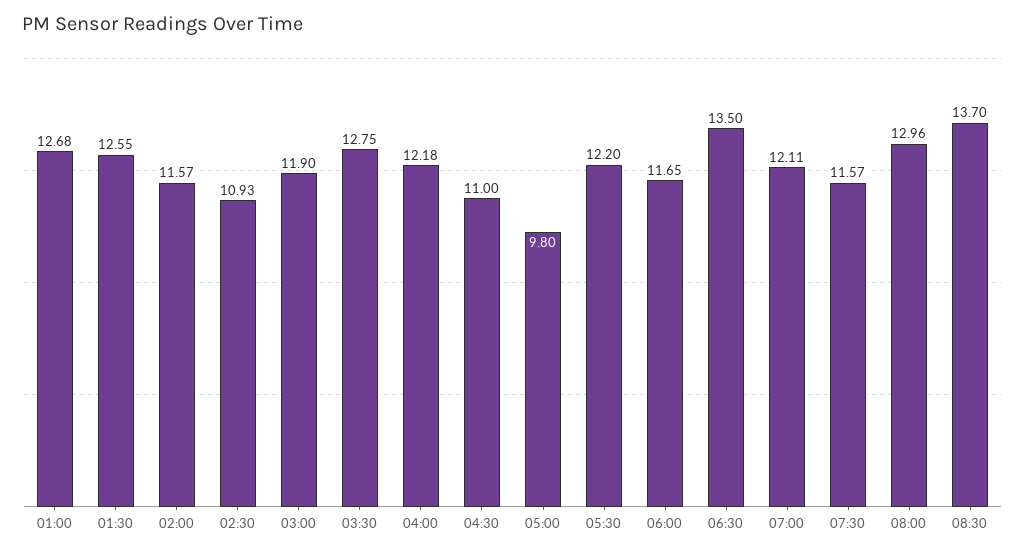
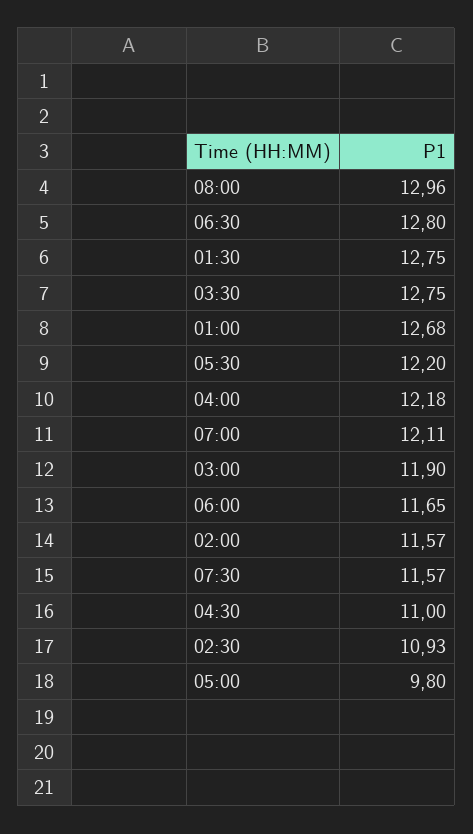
  {
    "01:00": 12.68,
-   "01:30": 12.55,
+   "01:30": 12.75,
    "02:00": 11.57,
    "02:30": 10.93,
    "03:00": 11.9,
    "03:30": 12.75,
    "04:00": 12.18,
    "04:30": 11,
    "05:00": 9.8,
    "05:30": 12.2,
    "06:00": 11.65,
-   "06:30": 13.5,
+   "06:30": 12.8,
    "07:00": 12.11,
    "07:30": 11.57,
-   "08:00": 12.96,
+   "08:00": 12.96
-   "08:30": 13.7
  }

